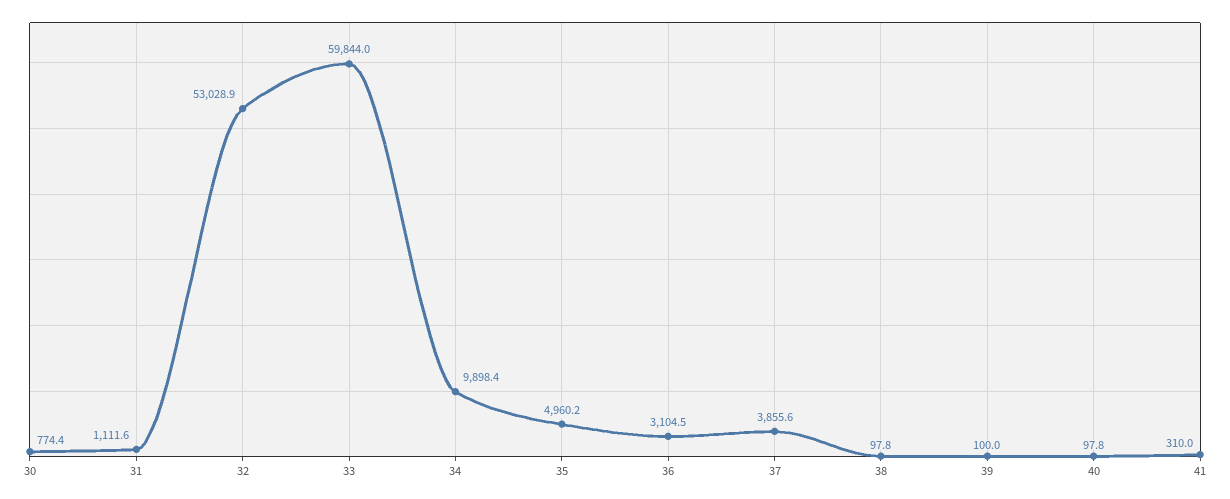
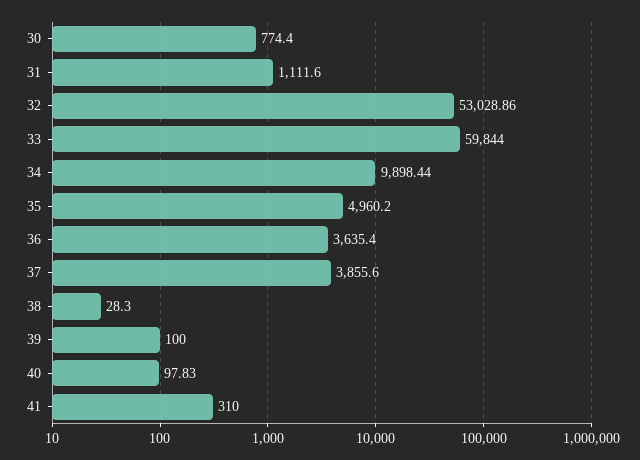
  {
    "30": 774.4,
    "31": 1111.6,
    "32": 53028.86,
    "33": 59844,
    "34": 9898.44,
    "35": 4960.2,
-   "36": 3104.5,
+   "36": 3635.4,
    "37": 3855.6,
-   "38": 97.8,
+   "38": 28.3,
    "39": 100,
    "40": 97.83,
    "41": 310
  }

